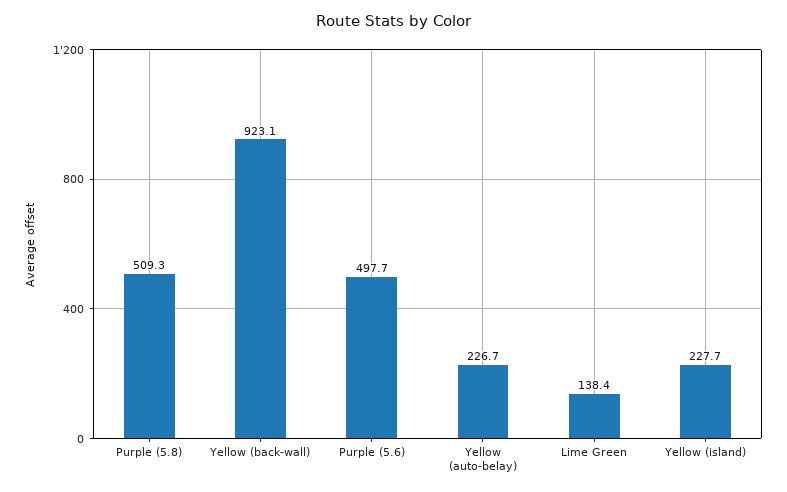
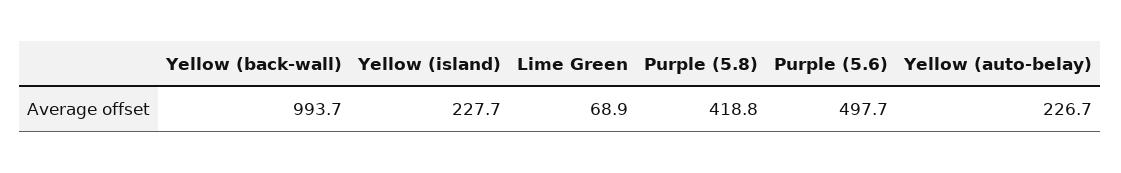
  {
-   "Purple (5.8)": 509.3,
+   "Purple (5.8)": 418.8,
-   "Yellow (back-wall)": 923.1,
+   "Yellow (back-wall)": 993.7,
    "Purple (5.6)": 497.7,
    "Yellow (auto-belay)": 226.7,
-   "Lime Green": 138.4,
+   "Lime Green": 68.9,
    "Yellow (island)": 227.7
  }

